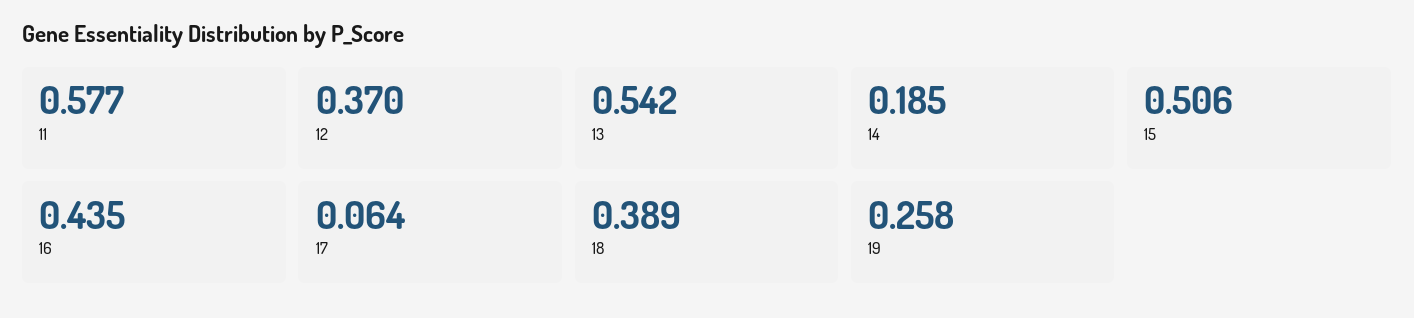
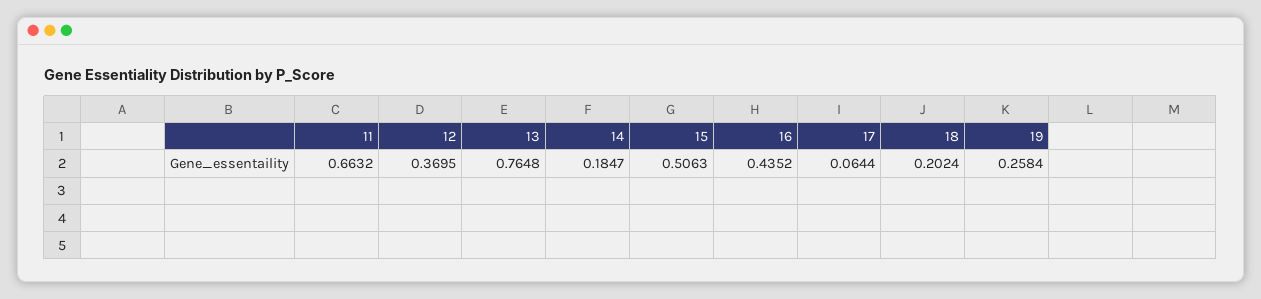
  {
-   "11": 0.577,
+   "11": 0.6632,
    "12": 0.3695,
-   "13": 0.542,
+   "13": 0.7648,
    "14": 0.1847,
    "15": 0.5063,
    "16": 0.4352,
    "17": 0.0644,
-   "18": 0.389,
+   "18": 0.2024,
    "19": 0.2584
  }

